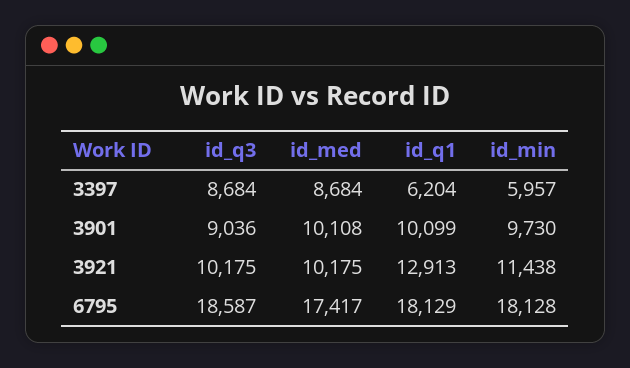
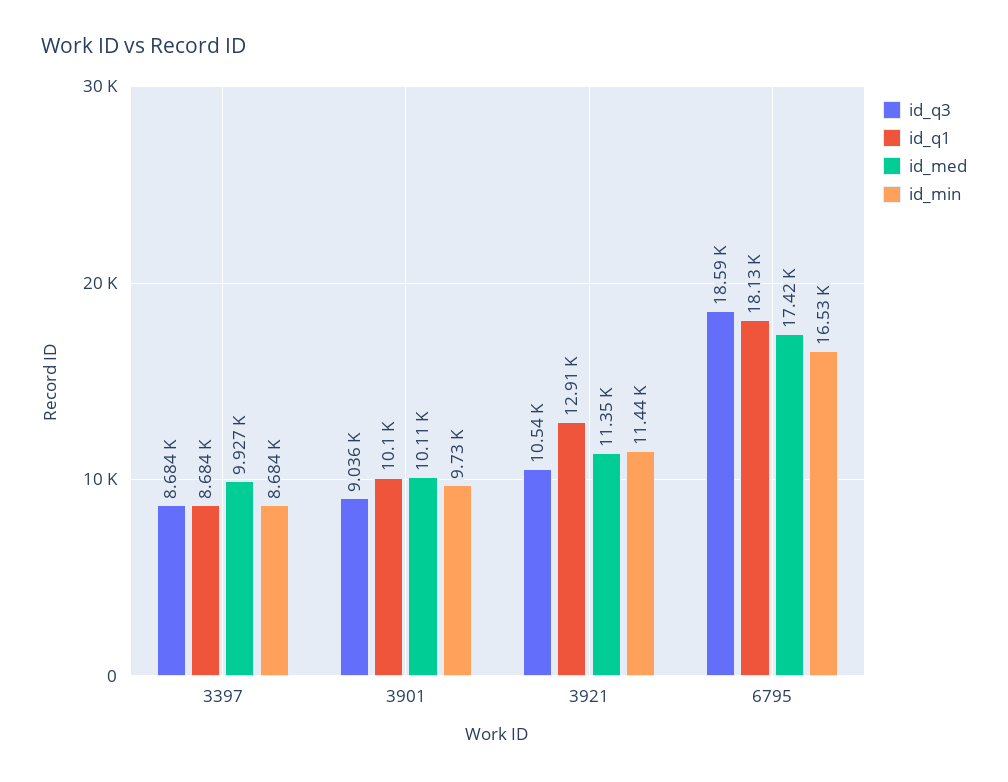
  {
    "id_q3": {
      "3397": 8684,
      "3901": 9036,
-     "3921": 10175,
+     "3921": 10540,
      "6795": 18587
    },
    "id_med": {
-     "3397": 8684,
+     "3397": 9927,
      "3901": 10108,
-     "3921": 10175,
+     "3921": 11350,
      "6795": 17417
    },
    "id_q1": {
-     "3397": 6204,
+     "3397": 8684,
      "3901": 10099,
      "3921": 12913,
      "6795": 18129
    },
    "id_min": {
-     "3397": 5957,
+     "3397": 8684,
      "3901": 9730,
      "3921": 11438,
-     "6795": 18128
+     "6795": 16530
    }
  }

